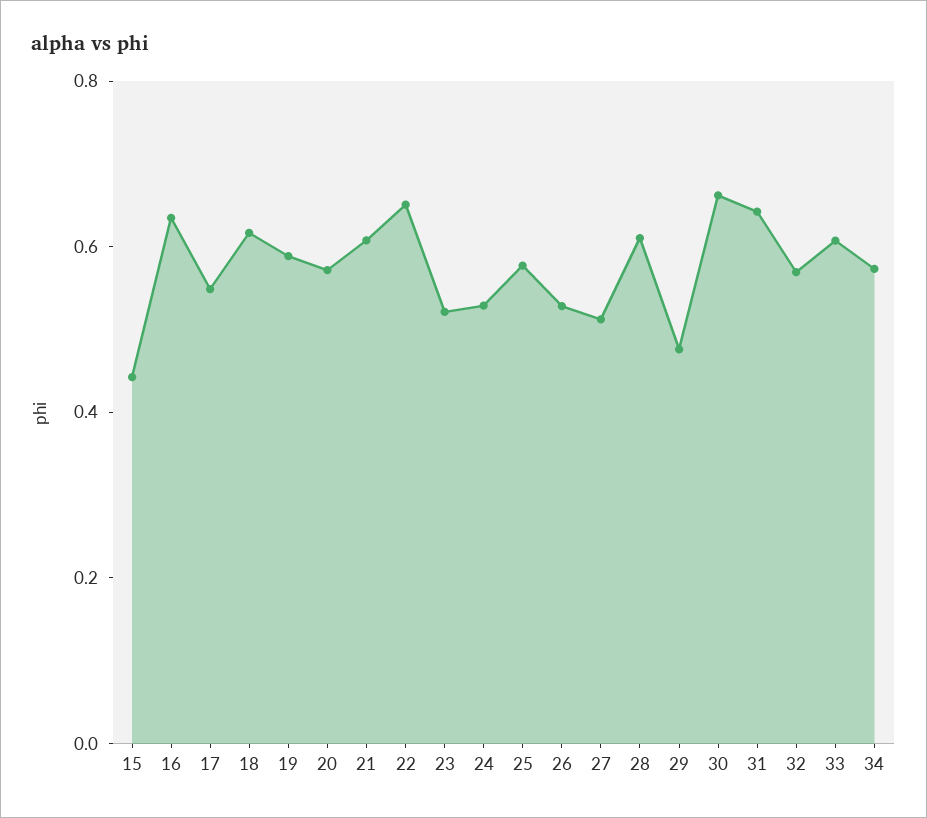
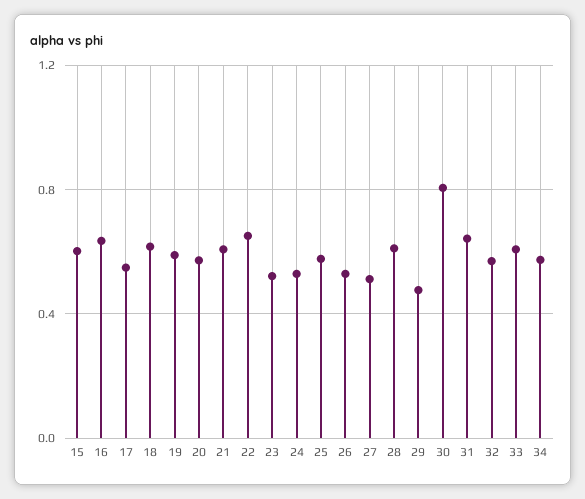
  {
-   "15": 0.45,
+   "15": 0.6,
    "16": 0.65,
    "17": 0.55,
    "18": 0.6,
    "19": 0.6,
    "20": 0.55,
    "21": 0.6,
    "22": 0.65,
    "23": 0.5,
    "24": 0.55,
    "25": 0.6,
    "26": 0.55,
    "27": 0.5,
    "28": 0.6,
    "29": 0.5,
-   "30": 0.65,
+   "30": 0.8,
    "31": 0.65,
    "32": 0.55,
    "33": 0.6,
    "34": 0.55
  }

